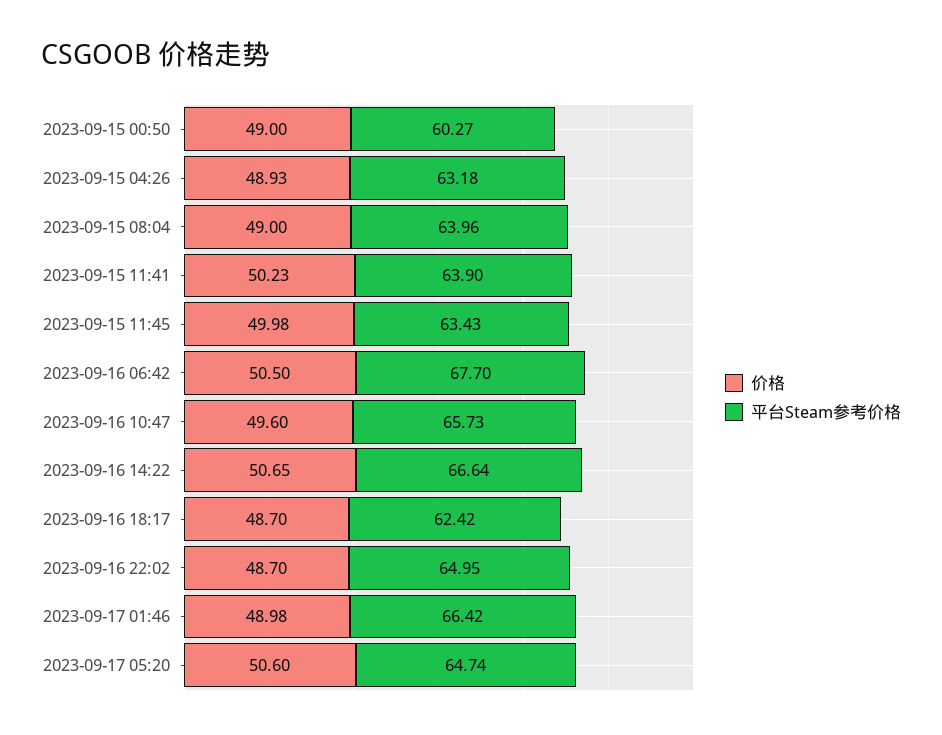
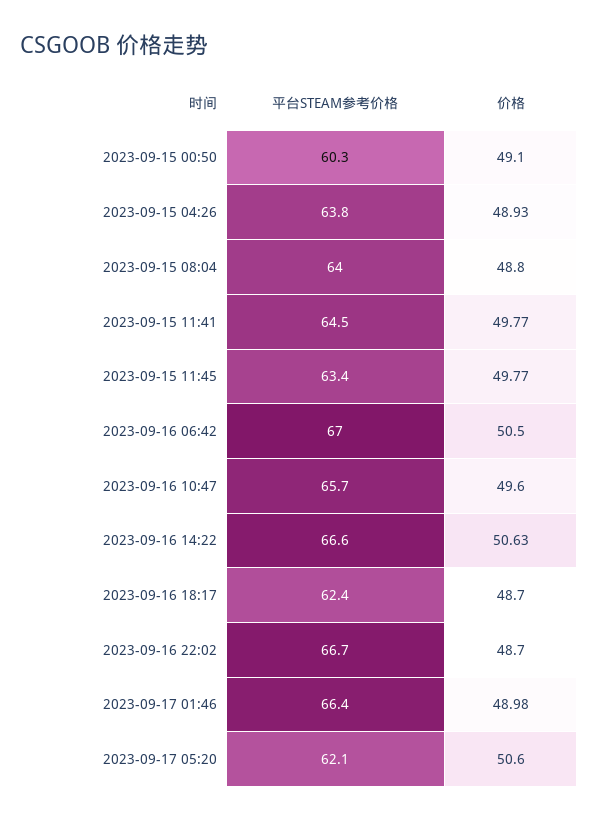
  {
    "价格": {
-     "2023-09-15 00:50": 49,
+     "2023-09-15 00:50": 49.1,
      "2023-09-15 04:26": 48.93,
-     "2023-09-15 08:04": 49,
+     "2023-09-15 08:04": 48.8,
-     "2023-09-15 11:41": 50.23,
+     "2023-09-15 11:41": 49.77,
-     "2023-09-15 11:45": 49.98,
+     "2023-09-15 11:45": 49.77,
      "2023-09-16 06:42": 50.5,
      "2023-09-16 10:47": 49.6,
-     "2023-09-16 14:22": 50.65,
+     "2023-09-16 14:22": 50.63,
      "2023-09-16 18:17": 48.7,
      "2023-09-16 22:02": 48.7,
      "2023-09-17 01:46": 48.98,
      "2023-09-17 05:20": 50.6
    },
    "平台Steam参考价格": {
      "2023-09-15 00:50": 60.27,
-     "2023-09-15 04:26": 63.18,
+     "2023-09-15 04:26": 63.8,
      "2023-09-15 08:04": 63.96,
-     "2023-09-15 11:41": 63.9,
+     "2023-09-15 11:41": 64.5,
      "2023-09-15 11:45": 63.43,
-     "2023-09-16 06:42": 67.7,
+     "2023-09-16 06:42": 67,
      "2023-09-16 10:47": 65.73,
      "2023-09-16 14:22": 66.64,
      "2023-09-16 18:17": 62.42,
-     "2023-09-16 22:02": 64.95,
+     "2023-09-16 22:02": 66.7,
      "2023-09-17 01:46": 66.42,
-     "2023-09-17 05:20": 64.74
+     "2023-09-17 05:20": 62.1
    }
  }

